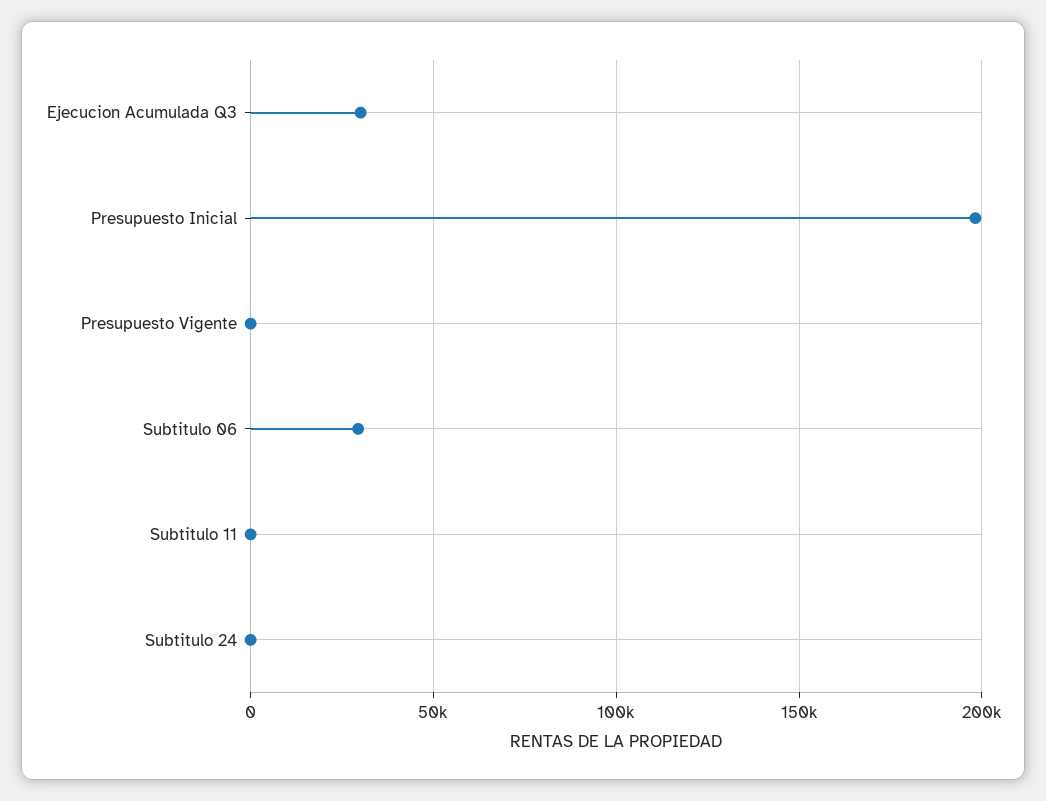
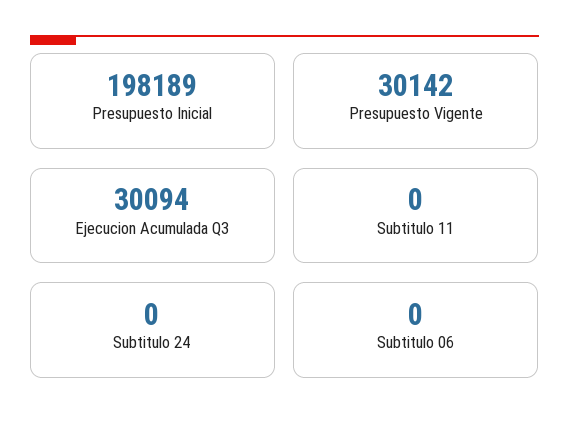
  {
    "Ejecucion Acumulada Q3": 30094,
    "Presupuesto Inicial": 198189,
-   "Presupuesto Vigente": 0,
+   "Presupuesto Vigente": 30142,
-   "Subtitulo 06": 30000,
+   "Subtitulo 06": 0,
    "Subtitulo 11": 0,
    "Subtitulo 24": 0
  }

